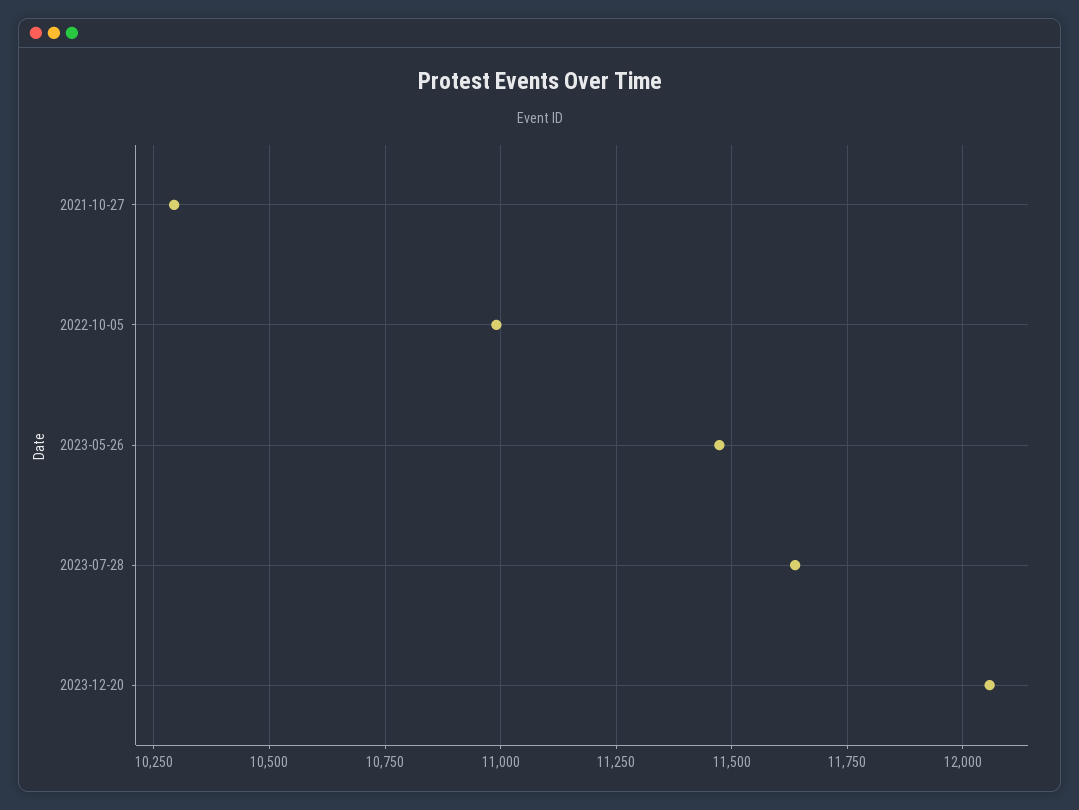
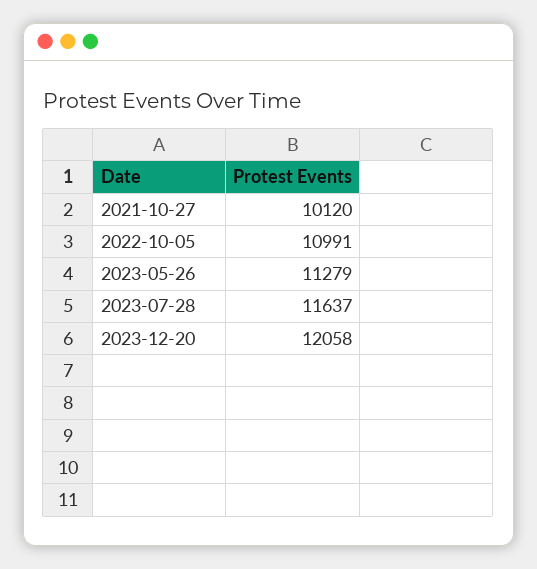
  {
-   "2021-10-27": 10300,
+   "2021-10-27": 10120,
    "2022-10-05": 10991,
-   "2023-05-26": 11475,
+   "2023-05-26": 11279,
    "2023-07-28": 11637,
    "2023-12-20": 12058
  }

